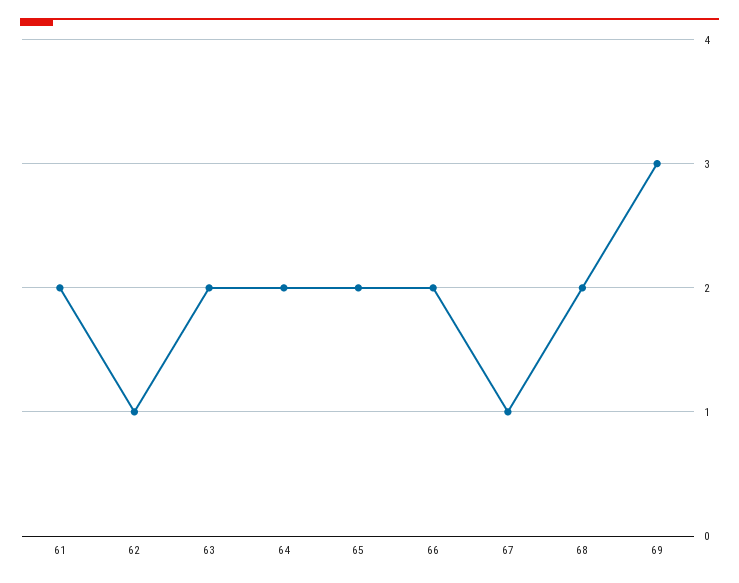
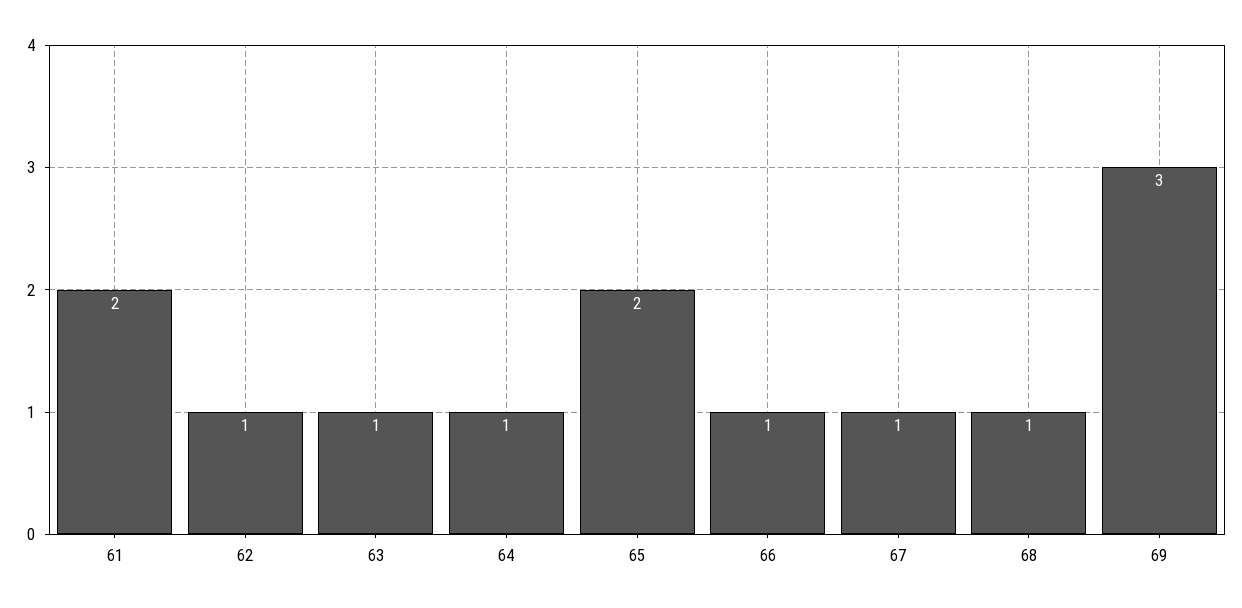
  {
    "61": 2,
    "62": 1,
-   "63": 2,
+   "63": 1,
-   "64": 2,
+   "64": 1,
    "65": 2,
-   "66": 2,
+   "66": 1,
    "67": 1,
-   "68": 2,
+   "68": 1,
    "69": 3
  }

